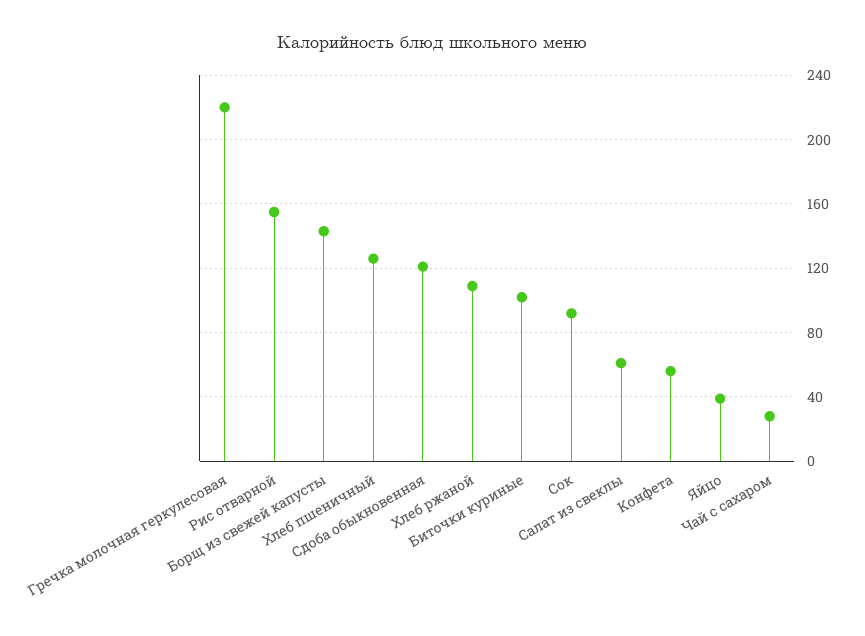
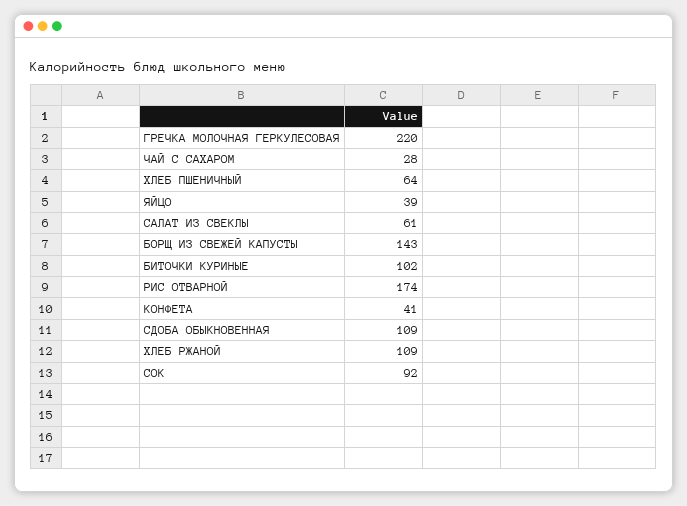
  {
    "Гречка молочная геркулесовая": 220,
-   "Рис отварной": 155,
+   "Рис отварной": 174,
    "Борщ из свежей капусты": 143,
-   "Хлеб пшеничный": 125,
+   "Хлеб пшеничный": 64,
-   "Сдоба обыкновенная": 120,
+   "Сдоба обыкновенная": 109,
    "Хлеб ржаной": 109,
    "Биточки куриные": 102,
    "Сок": 92,
    "Салат из свеклы": 61,
-   "Конфета": 55,
+   "Конфета": 41,
    "Яйцо": 39,
    "Чай с сахаром": 28
  }

